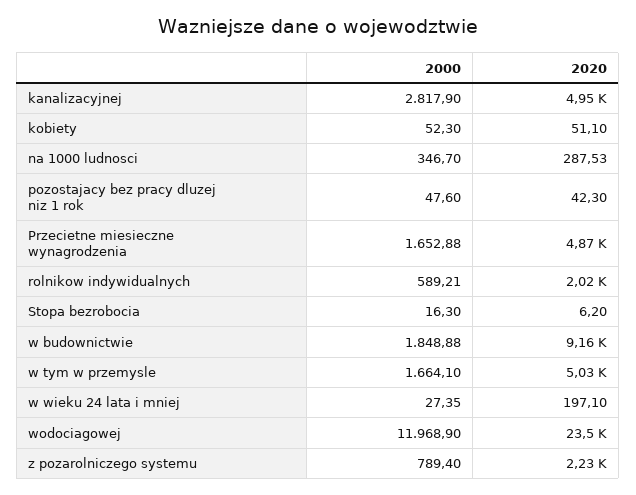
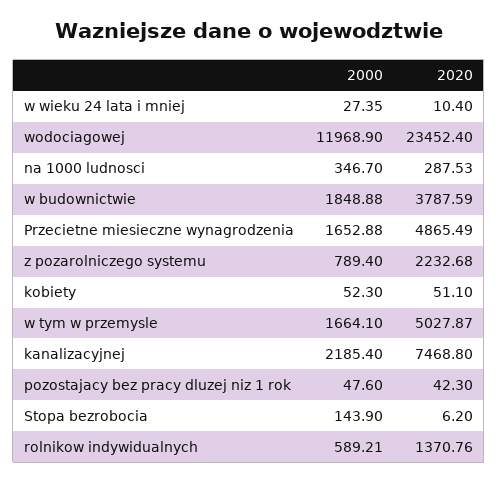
  {
    "2000": {
-     "kanalizacyjnej": 2817.9,
+     "kanalizacyjnej": 2185.4,
      "kobiety": 52.3,
      "na 1000 ludnosci": 346.7,
      "pozostajacy bez pracy dluzej niz 1 rok": 47.6,
      "Przecietne miesieczne wynagrodzenia": 1652.88,
      "rolnikow indywidualnych": 589.21,
-     "Stopa bezrobocia": 16.3,
+     "Stopa bezrobocia": 143.9,
      "w budownictwie": 1848.88,
      "w tym w przemysle": 1664.1,
      "w wieku 24 lata i mniej": 27.35,
      "wodociagowej": 11968.9,
      "z pozarolniczego systemu": 789.4
    },
    "2020": {
-     "kanalizacyjnej": 4950,
+     "kanalizacyjnej": 7468.8,
      "kobiety": 51.1,
      "na 1000 ludnosci": 287.53,
      "pozostajacy bez pracy dluzej niz 1 rok": 42.3,
      "Przecietne miesieczne wynagrodzenia": 4865.49,
-     "rolnikow indywidualnych": 2020,
+     "rolnikow indywidualnych": 1370.76,
      "Stopa bezrobocia": 6.2,
-     "w budownictwie": 9160,
+     "w budownictwie": 3787.59,
      "w tym w przemysle": 5027.87,
-     "w wieku 24 lata i mniej": 197.1,
+     "w wieku 24 lata i mniej": 10.4,
      "wodociagowej": 23452.4,
      "z pozarolniczego systemu": 2232.68
    }
  }

